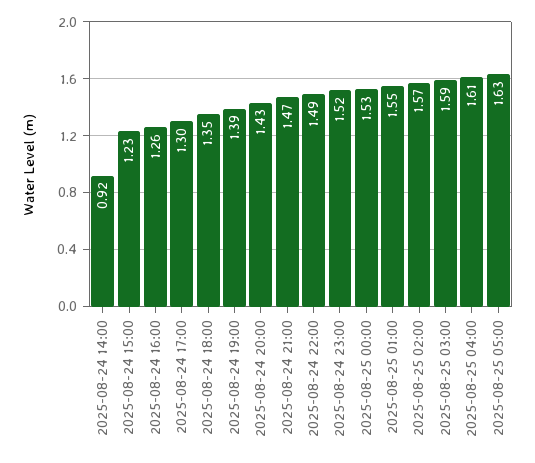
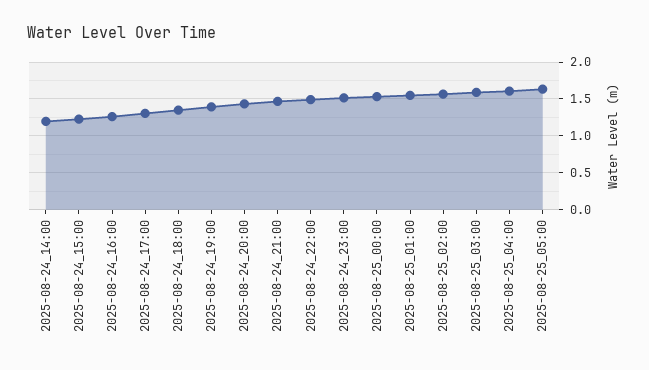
  {
-   "2025-08-24 14:00": 0.92,
+   "2025-08-24 14:00": 1.2,
    "2025-08-24 15:00": 1.23,
    "2025-08-24 16:00": 1.26,
    "2025-08-24 17:00": 1.3,
    "2025-08-24 18:00": 1.35,
    "2025-08-24 19:00": 1.39,
    "2025-08-24 20:00": 1.43,
    "2025-08-24 21:00": 1.47,
    "2025-08-24 22:00": 1.49,
    "2025-08-24 23:00": 1.52,
    "2025-08-25 00:00": 1.53,
    "2025-08-25 01:00": 1.55,
    "2025-08-25 02:00": 1.57,
    "2025-08-25 03:00": 1.59,
    "2025-08-25 04:00": 1.61,
    "2025-08-25 05:00": 1.63
  }

